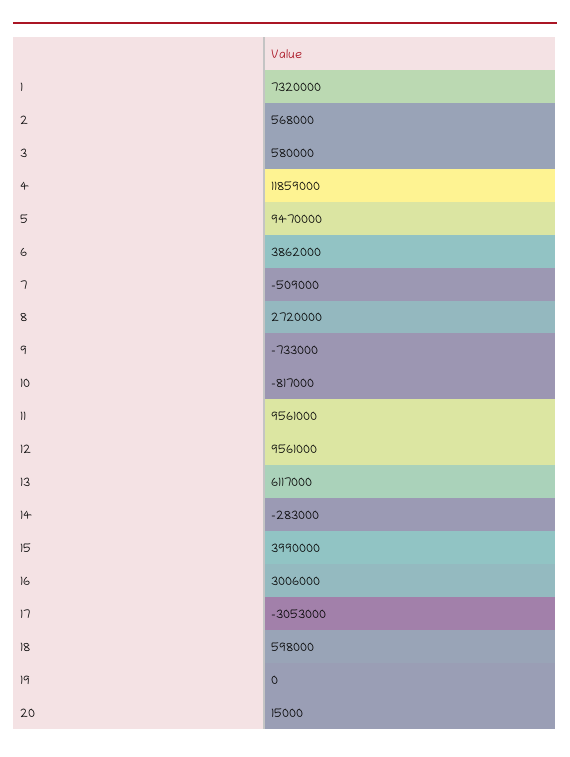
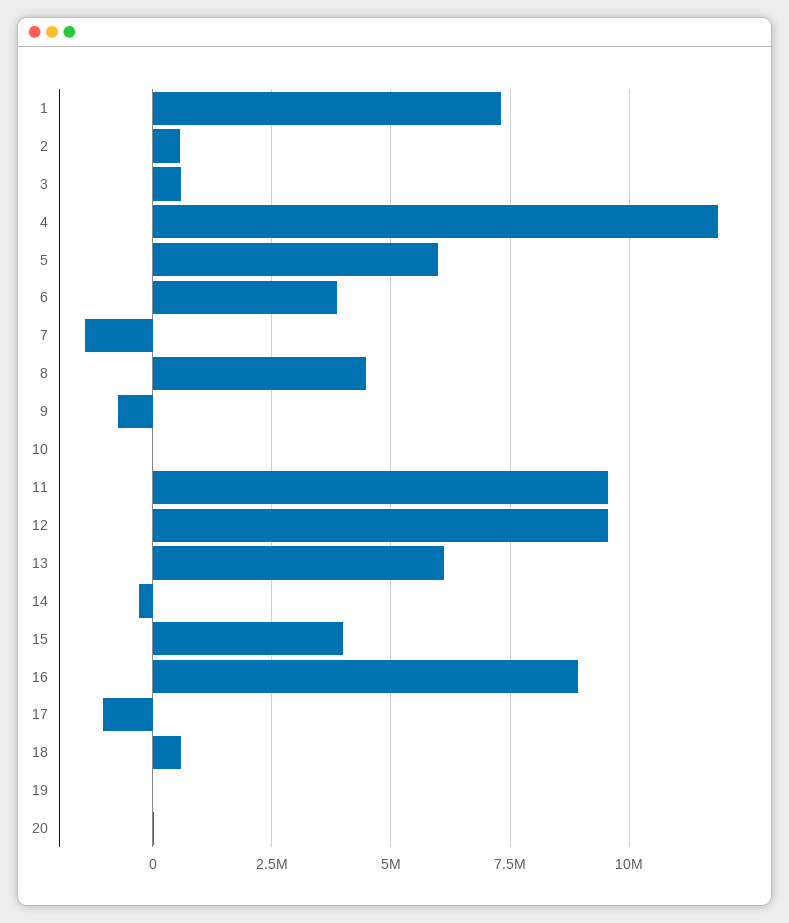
  {
    "1": 7320000,
    "2": 568000,
    "3": 580000,
    "4": 11859000,
-   "5": 9470000,
+   "5": 6000000,
    "6": 3862000,
-   "7": -509000,
+   "7": -1500000,
-   "8": 2720000,
+   "8": 4500000,
    "9": -733000,
-   "10": -817000,
+   "10": 0,
    "11": 9561000,
    "12": 9561000,
    "13": 6117000,
    "14": -283000,
    "15": 3990000,
-   "16": 3006000,
+   "16": 9000000,
-   "17": -3053000,
+   "17": -1000000,
    "18": 598000,
    "19": 0,
    "20": 15000
  }

